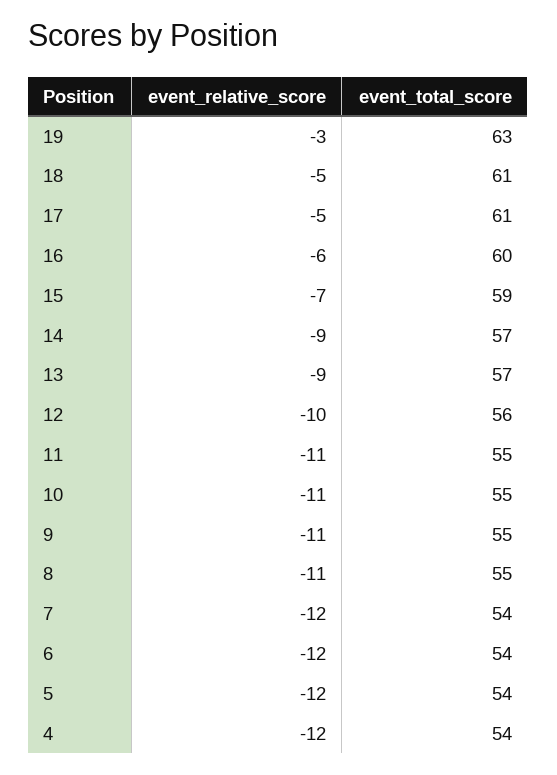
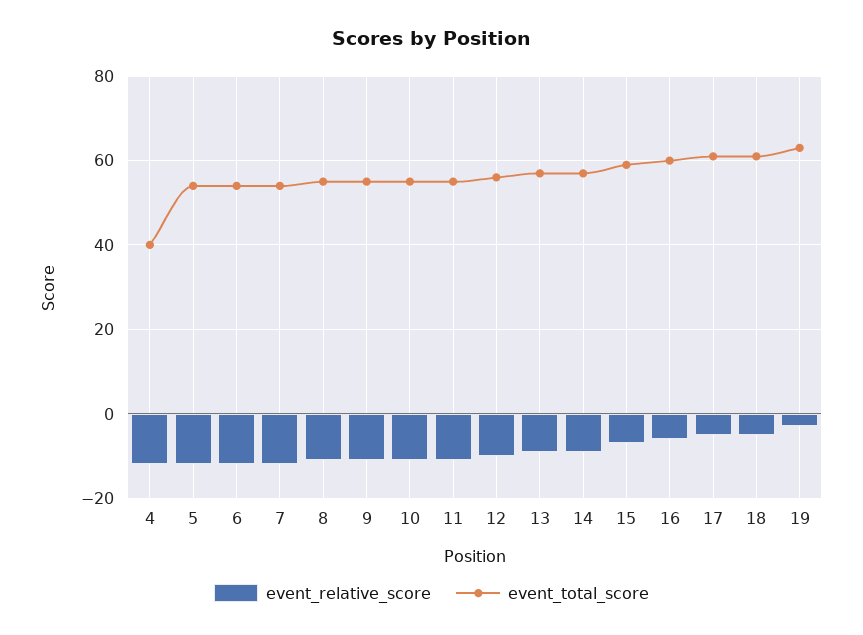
  {
    "event_relative_score": {
      "19": -3,
      "18": -5,
      "17": -5,
      "16": -6,
      "15": -7,
      "14": -9,
      "13": -9,
      "12": -10,
      "11": -11,
      "10": -11,
      "9": -11,
      "8": -11,
      "7": -12,
      "6": -12,
      "5": -12,
      "4": -12
    },
    "event_total_score": {
      "19": 63,
      "18": 61,
      "17": 61,
      "16": 60,
      "15": 59,
      "14": 57,
      "13": 57,
      "12": 56,
      "11": 55,
      "10": 55,
      "9": 55,
      "8": 55,
      "7": 54,
      "6": 54,
      "5": 54,
-     "4": 54
+     "4": 40
    }
  }

